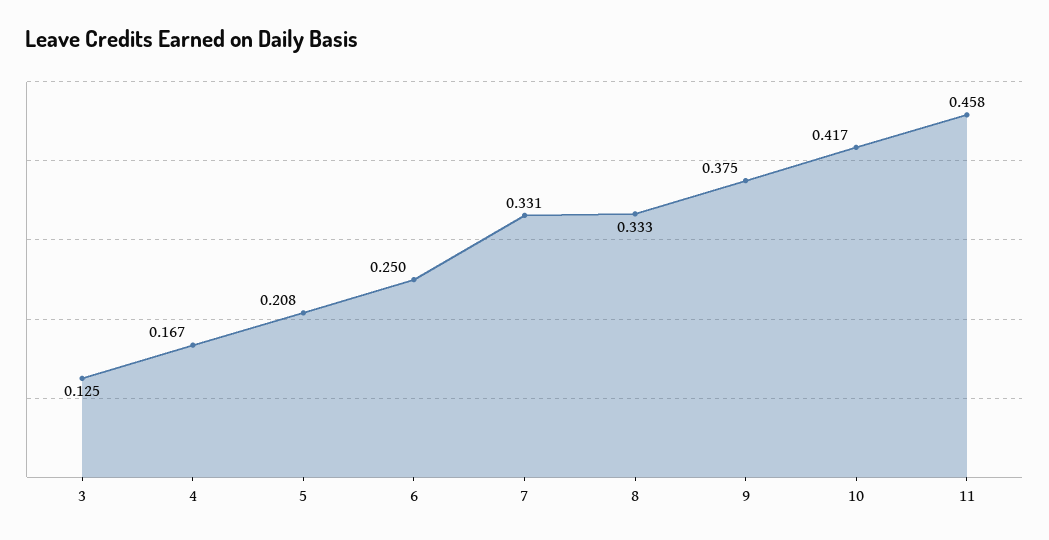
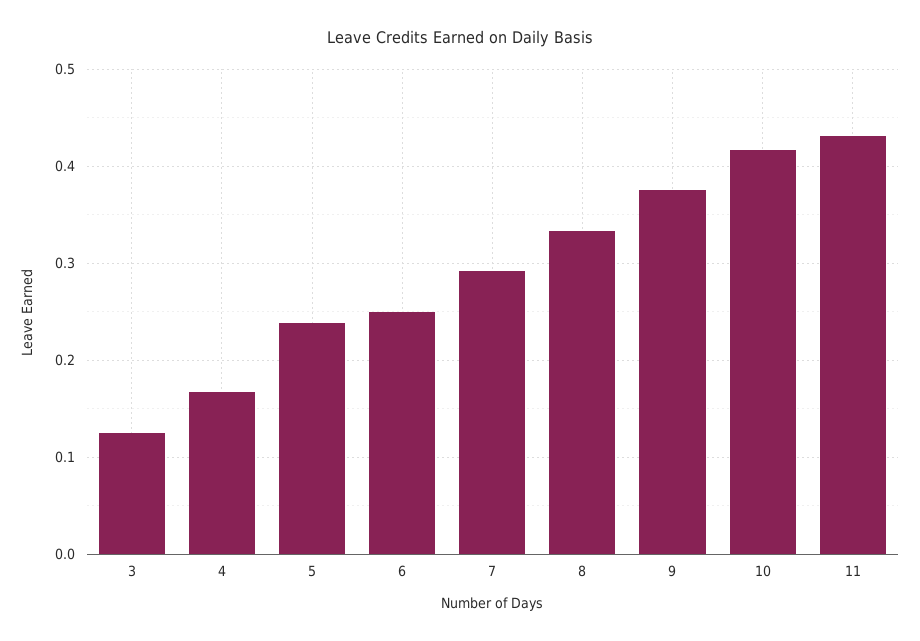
  {
    "3": 0.125,
    "4": 0.167,
-   "5": 0.208,
+   "5": 0.24,
    "6": 0.25,
-   "7": 0.331,
+   "7": 0.29,
    "8": 0.333,
    "9": 0.375,
    "10": 0.417,
-   "11": 0.458
+   "11": 0.43
  }

